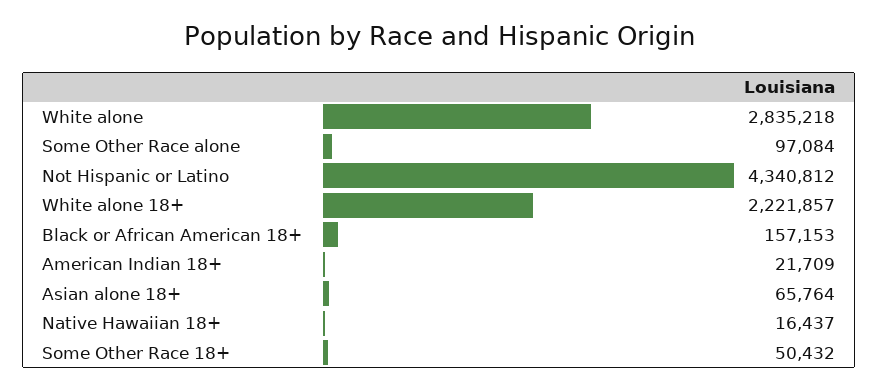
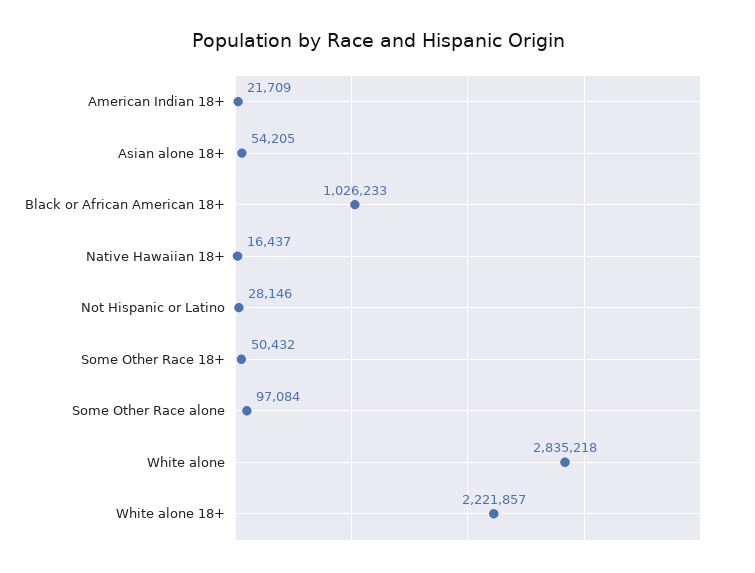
  {
    "White alone": 2835218,
    "Some Other Race alone": 97084,
-   "Not Hispanic or Latino": 4340812,
+   "Not Hispanic or Latino": 28146,
    "White alone 18+": 2221857,
-   "Black or African American 18+": 157153,
+   "Black or African American 18+": 1026233,
    "American Indian 18+": 21709,
-   "Asian alone 18+": 65764,
+   "Asian alone 18+": 54205,
    "Native Hawaiian 18+": 16437,
    "Some Other Race 18+": 50432
  }

